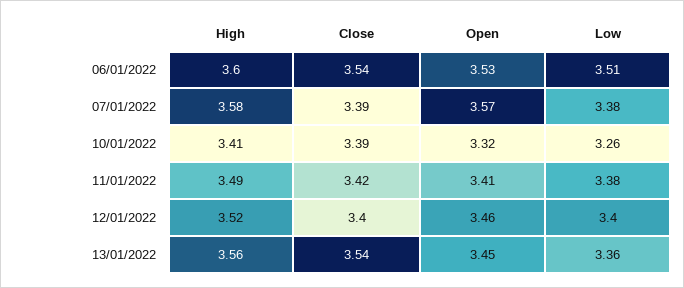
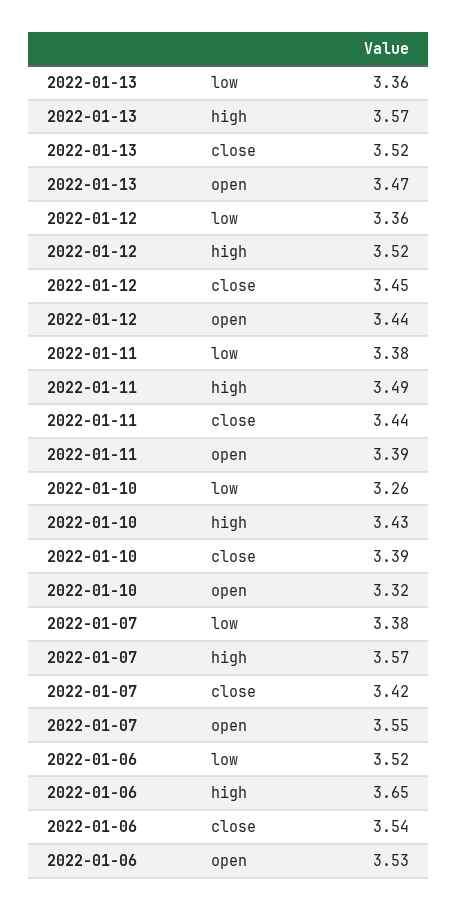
  {
    "High": {
-     "06/01/2022": 3.6,
+     "06/01/2022": 3.65,
-     "07/01/2022": 3.58,
+     "07/01/2022": 3.57,
-     "10/01/2022": 3.41,
+     "10/01/2022": 3.43,
      "11/01/2022": 3.49,
      "12/01/2022": 3.52,
-     "13/01/2022": 3.56
+     "13/01/2022": 3.57
    },
    "Close": {
      "06/01/2022": 3.54,
-     "07/01/2022": 3.39,
+     "07/01/2022": 3.42,
      "10/01/2022": 3.39,
-     "11/01/2022": 3.42,
+     "11/01/2022": 3.44,
-     "12/01/2022": 3.4,
+     "12/01/2022": 3.45,
-     "13/01/2022": 3.54
+     "13/01/2022": 3.52
    },
    "Open": {
      "06/01/2022": 3.53,
-     "07/01/2022": 3.57,
+     "07/01/2022": 3.55,
      "10/01/2022": 3.32,
-     "11/01/2022": 3.41,
+     "11/01/2022": 3.39,
-     "12/01/2022": 3.46,
+     "12/01/2022": 3.44,
-     "13/01/2022": 3.45
+     "13/01/2022": 3.47
    },
    "Low": {
-     "06/01/2022": 3.51,
+     "06/01/2022": 3.52,
      "07/01/2022": 3.38,
      "10/01/2022": 3.26,
      "11/01/2022": 3.38,
-     "12/01/2022": 3.4,
+     "12/01/2022": 3.36,
      "13/01/2022": 3.36
    }
  }

